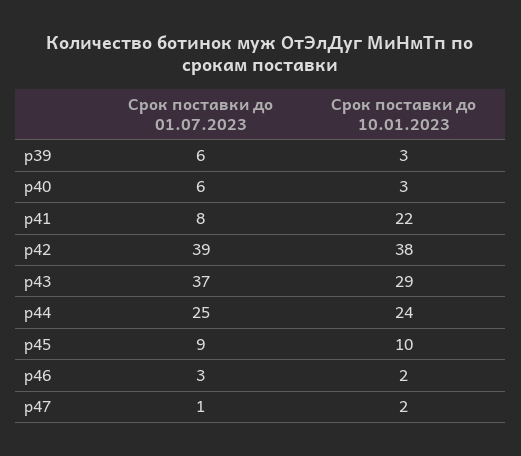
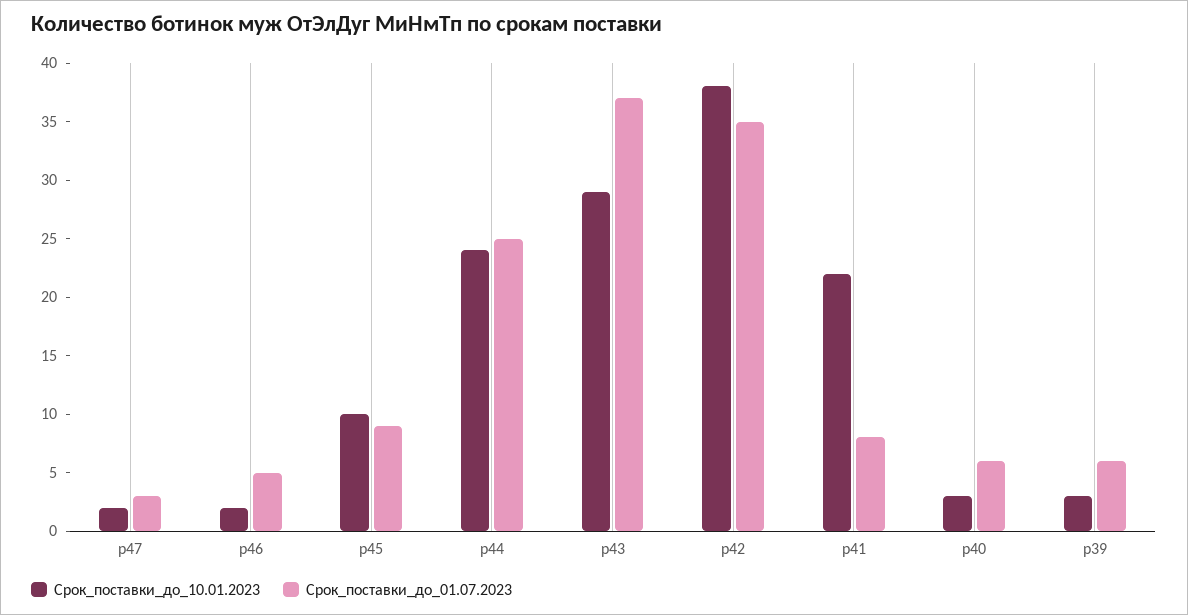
  {
    "Срок поставки до 01.07.2023": {
      "р39": 6,
      "р40": 6,
      "р41": 8,
-     "р42": 39,
+     "р42": 35,
      "р43": 37,
      "р44": 25,
      "р45": 9,
-     "р46": 3,
+     "р46": 5,
-     "р47": 1
+     "р47": 3
    },
    "Срок поставки до 10.01.2023": {
      "р39": 3,
      "р40": 3,
      "р41": 22,
      "р42": 38,
      "р43": 29,
      "р44": 24,
      "р45": 10,
      "р46": 2,
      "р47": 2
    }
  }

